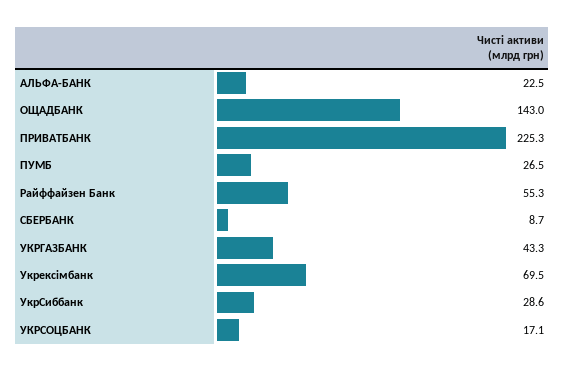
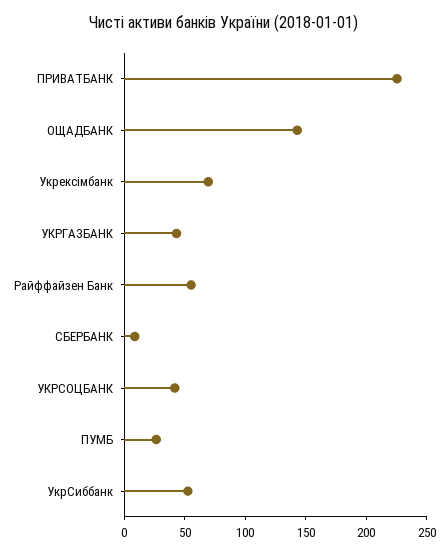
  {
-   "АЛЬФА-БАНК": 22.5,
    "ОЩАДБАНК": 143,
    "ПРИВАТБАНК": 225.3,
    "ПУМБ": 26.5,
    "Райффайзен Банк": 55.3,
    "СБЕРБАНК": 8.7,
    "УКРГАЗБАНК": 43.3,
    "Укрексімбанк": 69.5,
-   "УкрСиббанк": 28.6,
+   "УкрСиббанк": 50,
-   "УКРСОЦБАНК": 17.1
+   "УКРСОЦБАНК": 40
  }

